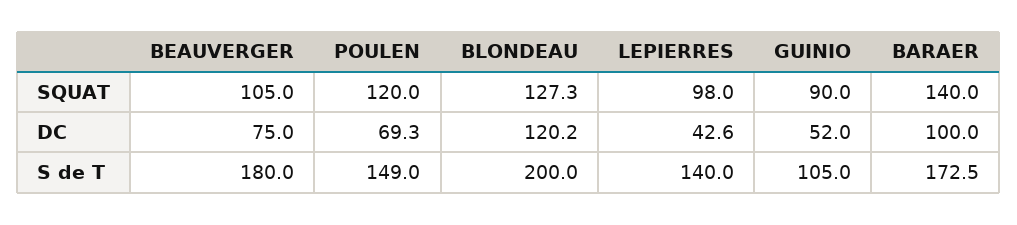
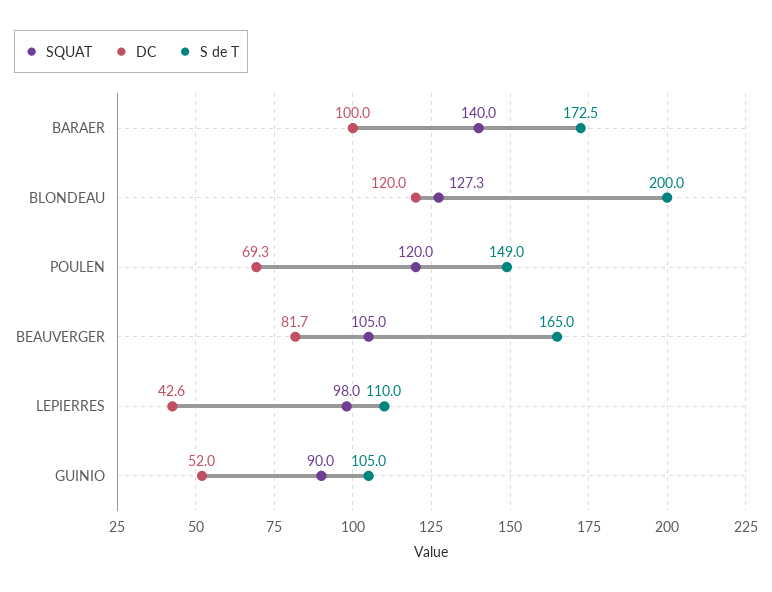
  {
    "SQUAT": {
      "BEAUVERGER": 105,
      "POULEN": 120,
      "BLONDEAU": 127.3,
      "LEPIERRES": 98,
      "GUINIO": 90,
      "BARAER": 140
    },
    "DC": {
-     "BEAUVERGER": 75,
+     "BEAUVERGER": 81.7,
      "POULEN": 69.3,
-     "BLONDEAU": 120.2,
+     "BLONDEAU": 120,
      "LEPIERRES": 42.6,
      "GUINIO": 52,
      "BARAER": 100
    },
    "S de T": {
-     "BEAUVERGER": 180,
+     "BEAUVERGER": 165,
      "POULEN": 149,
      "BLONDEAU": 200,
-     "LEPIERRES": 140,
+     "LEPIERRES": 110,
      "GUINIO": 105,
      "BARAER": 172.5
    }
  }

